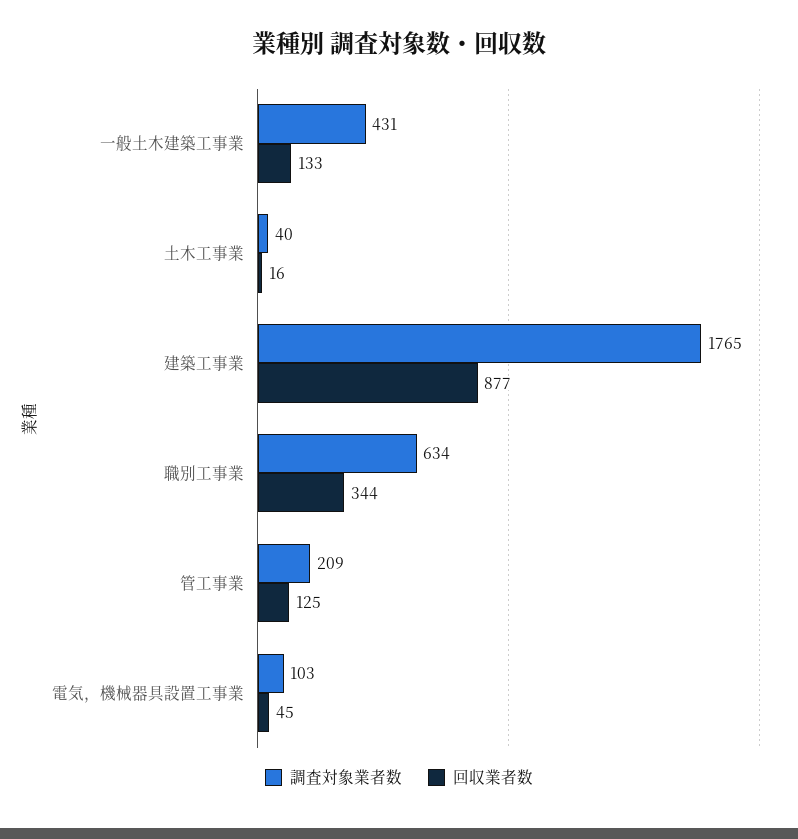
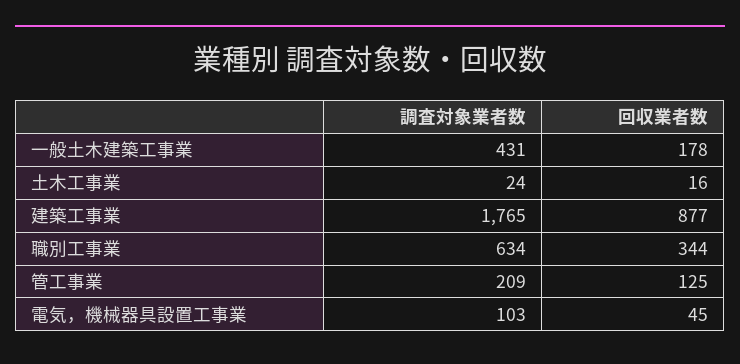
  {
    "調査対象業者数": {
      "一般土木建築工事業": 431,
-     "土木工事業": 40,
+     "土木工事業": 24,
      "建築工事業": 1765,
      "職別工事業": 634,
      "管工事業": 209,
      "電気，機械器具設置工事業": 103
    },
    "回収業者数": {
-     "一般土木建築工事業": 133,
+     "一般土木建築工事業": 178,
      "土木工事業": 16,
      "建築工事業": 877,
      "職別工事業": 344,
      "管工事業": 125,
      "電気，機械器具設置工事業": 45
    }
  }

